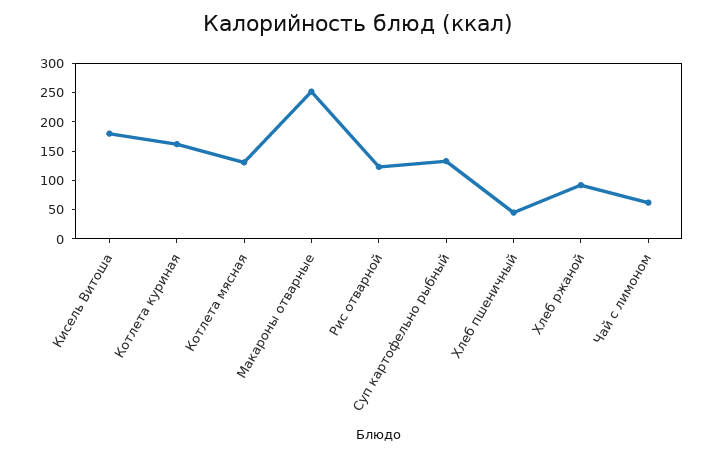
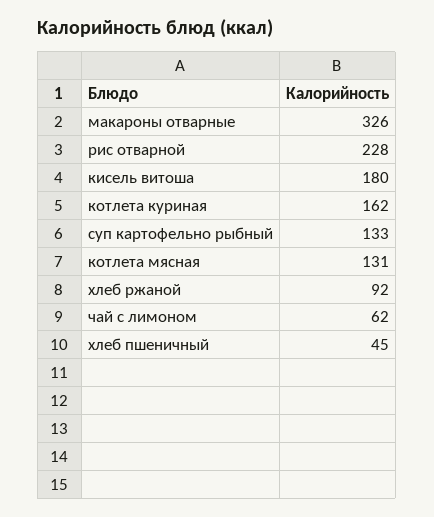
  {
    "Кисель Витоша": 180,
    "Котлета куриная": 162,
    "Котлета мясная": 131,
-   "Макароны отварные": 250,
+   "Макароны отварные": 326,
-   "Рис отварной": 125,
+   "Рис отварной": 228,
    "Суп картофельно рыбный": 133,
    "Хлеб пшеничный": 45,
    "Хлеб ржаной": 92,
    "Чай с лимоном": 62
  }

